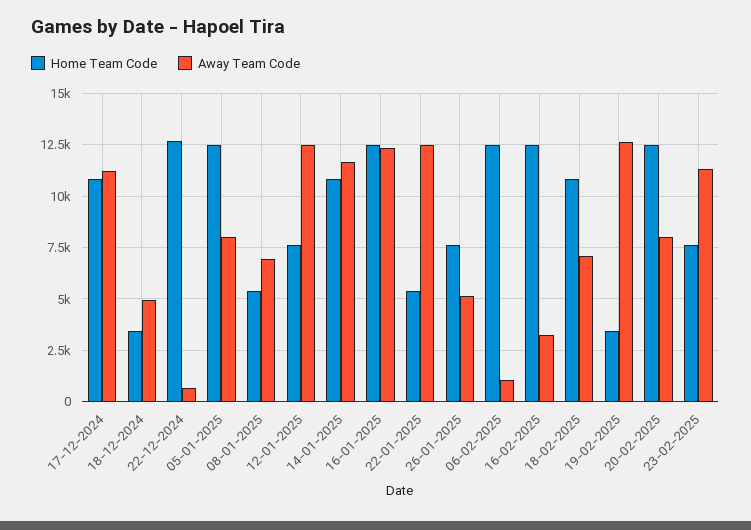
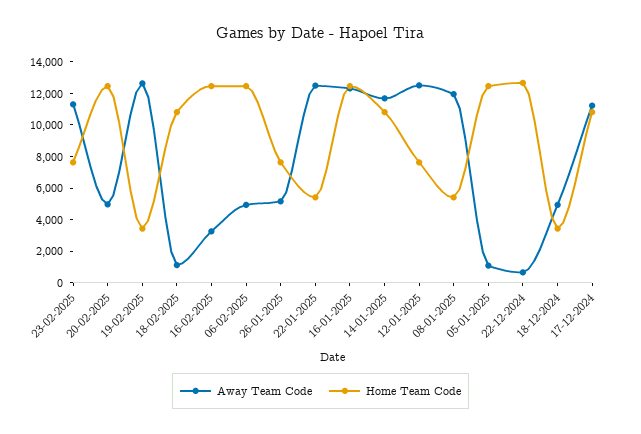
  {
    "Home Team Code": {
      "17-12-2024": 11000,
      "18-12-2024": 3500,
      "22-12-2024": 12500,
      "05-01-2025": 12500,
      "08-01-2025": 5500,
      "12-01-2025": 7500,
      "14-01-2025": 11000,
      "16-01-2025": 12500,
      "22-01-2025": 5500,
      "26-01-2025": 7500,
      "06-02-2025": 12500,
      "16-02-2025": 12500,
      "18-02-2025": 11000,
      "19-02-2025": 3500,
      "20-02-2025": 12500,
      "23-02-2025": 7500
    },
    "Away Team Code": {
      "17-12-2024": 11000,
      "18-12-2024": 5000,
      "22-12-2024": 500,
-     "05-01-2025": 8000,
+     "05-01-2025": 1000,
-     "08-01-2025": 7000,
+     "08-01-2025": 12000,
      "12-01-2025": 12500,
      "14-01-2025": 11500,
      "16-01-2025": 12500,
      "22-01-2025": 12500,
      "26-01-2025": 5000,
-     "06-02-2025": 1000,
+     "06-02-2025": 5000,
      "16-02-2025": 3000,
-     "18-02-2025": 7000,
+     "18-02-2025": 1000,
      "19-02-2025": 12500,
-     "20-02-2025": 8000,
+     "20-02-2025": 5000,
      "23-02-2025": 11500
    }
  }

